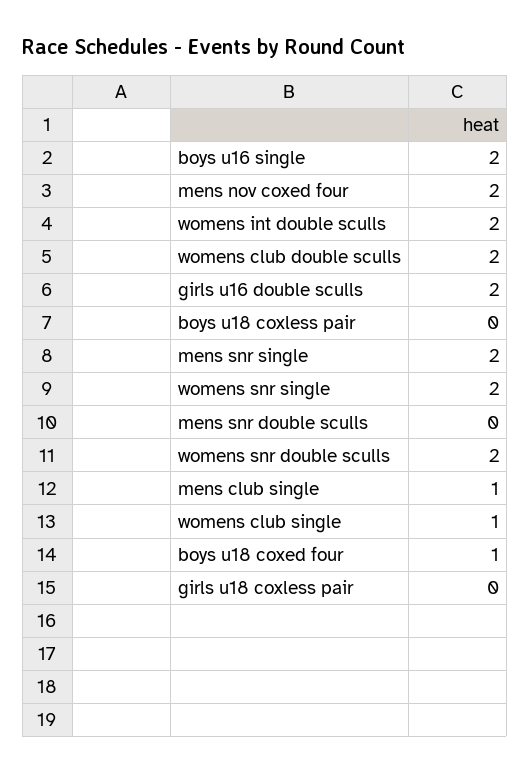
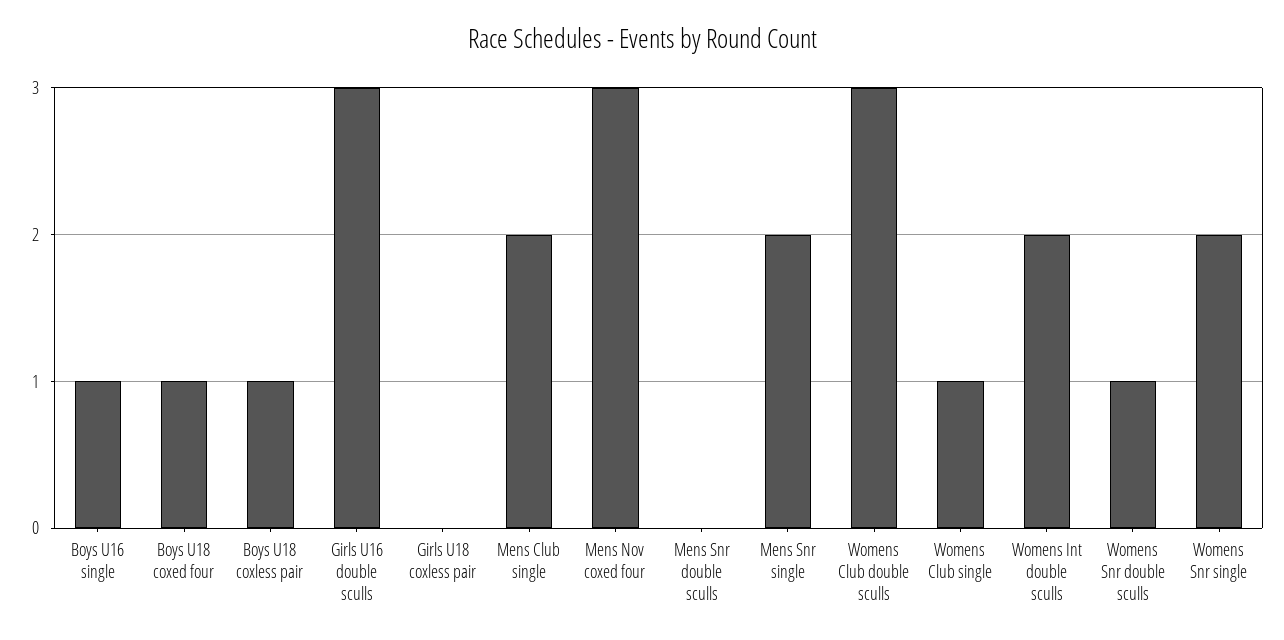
  {
-   "boys u16 single": 2,
+   "boys u16 single": 1,
-   "mens nov coxed four": 2,
+   "mens nov coxed four": 3,
    "womens int double sculls": 2,
-   "womens club double sculls": 2,
+   "womens club double sculls": 3,
-   "girls u16 double sculls": 2,
+   "girls u16 double sculls": 3,
-   "boys u18 coxless pair": 0,
+   "boys u18 coxless pair": 1,
    "mens snr single": 2,
    "womens snr single": 2,
    "mens snr double sculls": 0,
-   "womens snr double sculls": 2,
+   "womens snr double sculls": 1,
-   "mens club single": 1,
+   "mens club single": 2,
    "womens club single": 1,
    "boys u18 coxed four": 1,
    "girls u18 coxless pair": 0
  }

